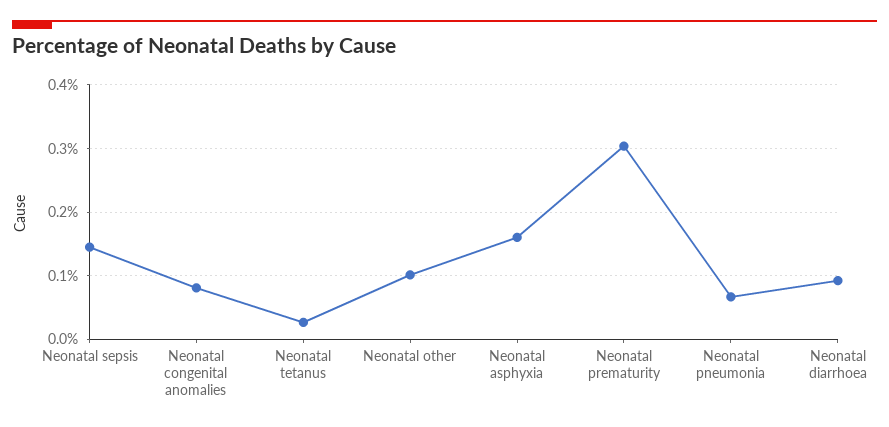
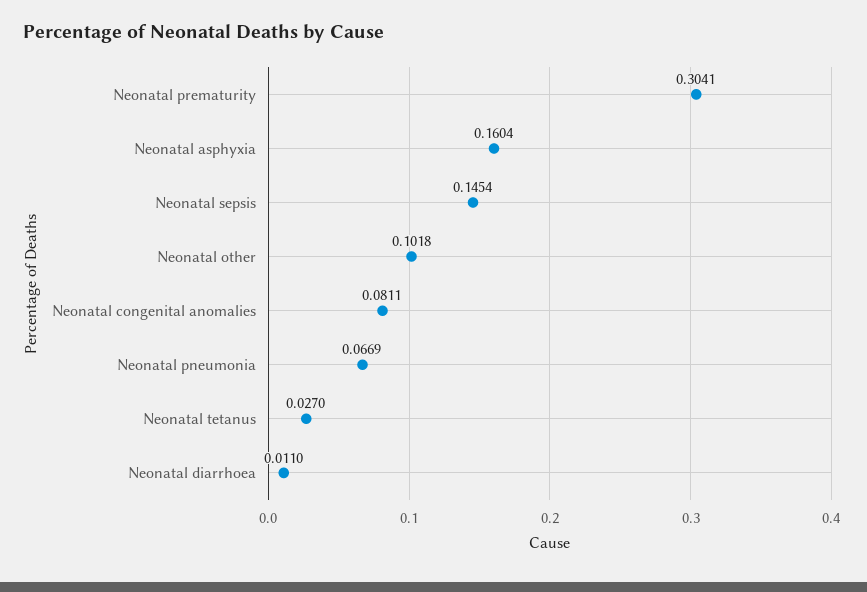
  {
    "Neonatal sepsis": 0.1454,
    "Neonatal congenital anomalies": 0.0811,
    "Neonatal tetanus": 0.027,
    "Neonatal other": 0.1018,
    "Neonatal asphyxia": 0.1604,
    "Neonatal prematurity": 0.3041,
    "Neonatal pneumonia": 0.0669,
-   "Neonatal diarrhoea": 0.09
+   "Neonatal diarrhoea": 0.011
  }

